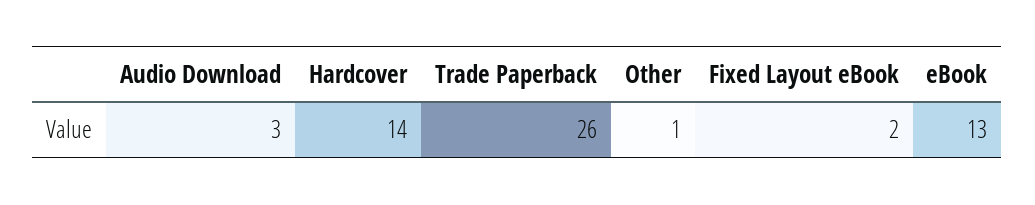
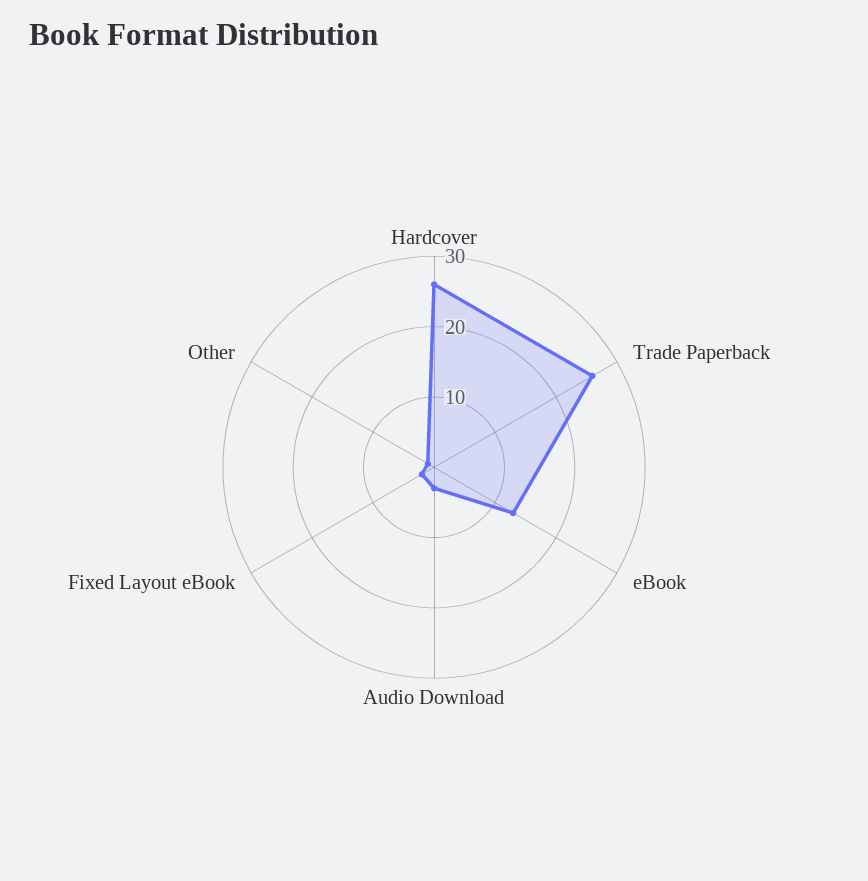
  {
    "Audio Download": 3,
-   "Hardcover": 14,
+   "Hardcover": 25,
    "Trade Paperback": 26,
    "Other": 1,
    "Fixed Layout eBook": 2,
    "eBook": 13
  }

